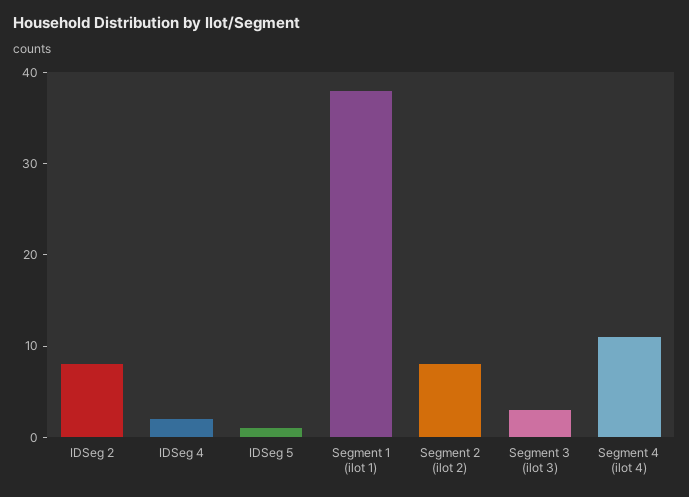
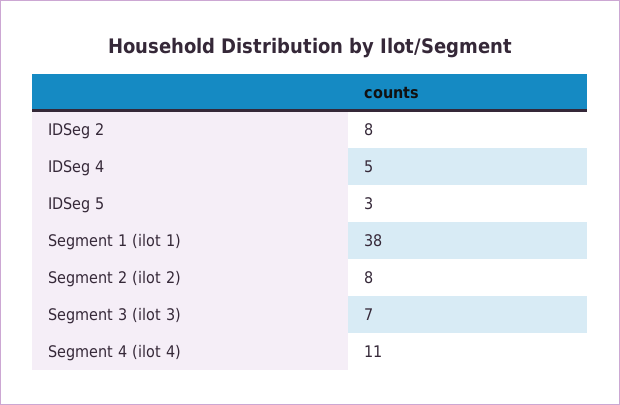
  {
    "IDSeg 2": 8,
-   "IDSeg 4": 2,
+   "IDSeg 4": 5,
-   "IDSeg 5": 1,
+   "IDSeg 5": 3,
    "Segment 1 (ilot 1)": 38,
    "Segment 2 (ilot 2)": 8,
-   "Segment 3 (ilot 3)": 3,
+   "Segment 3 (ilot 3)": 7,
    "Segment 4 (ilot 4)": 11
  }

